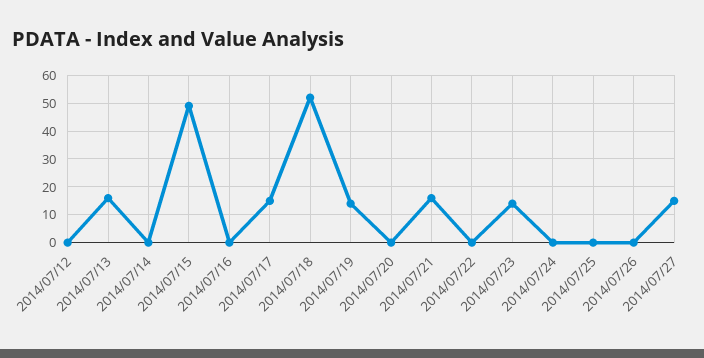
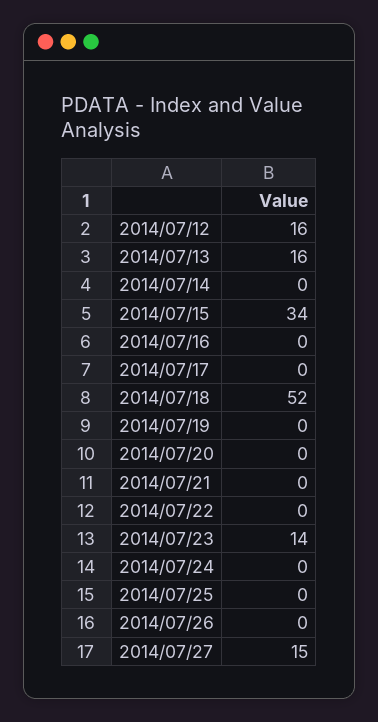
  {
-   "2014/07/12": 0,
+   "2014/07/12": 16,
    "2014/07/13": 16,
    "2014/07/14": 0,
-   "2014/07/15": 50,
+   "2014/07/15": 34,
    "2014/07/16": 0,
-   "2014/07/17": 15,
+   "2014/07/17": 0,
    "2014/07/18": 52,
-   "2014/07/19": 15,
+   "2014/07/19": 0,
    "2014/07/20": 0,
-   "2014/07/21": 15,
+   "2014/07/21": 0,
    "2014/07/22": 0,
    "2014/07/23": 14,
    "2014/07/24": 0,
    "2014/07/25": 0,
    "2014/07/26": 0,
    "2014/07/27": 15
  }

